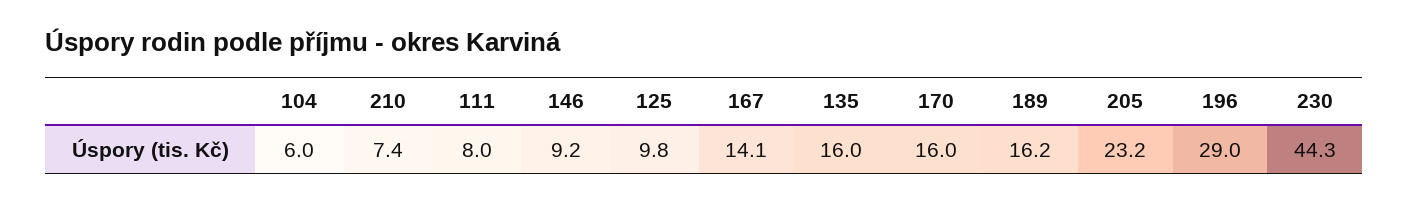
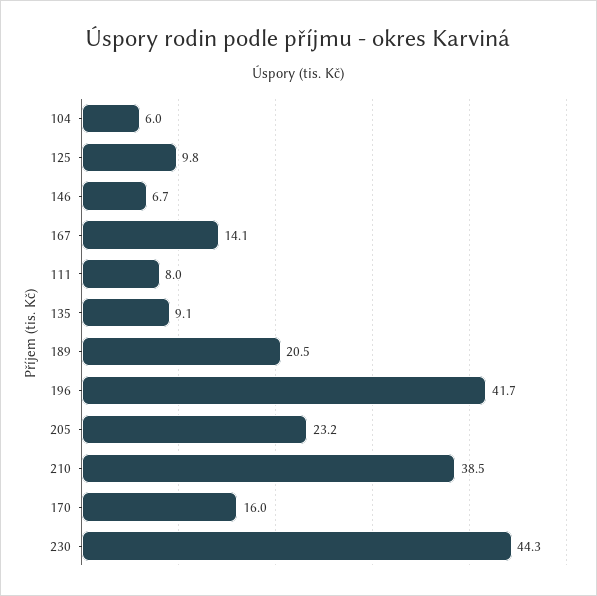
  {
    "104": 6,
-   "210": 7.4,
+   "210": 38.5,
    "111": 8,
-   "146": 9.2,
+   "146": 6.7,
    "125": 9.8,
    "167": 14.1,
-   "135": 16,
+   "135": 9.1,
    "170": 16,
-   "189": 16.2,
+   "189": 20.5,
    "205": 23.2,
-   "196": 29,
+   "196": 41.7,
    "230": 44.3
  }

